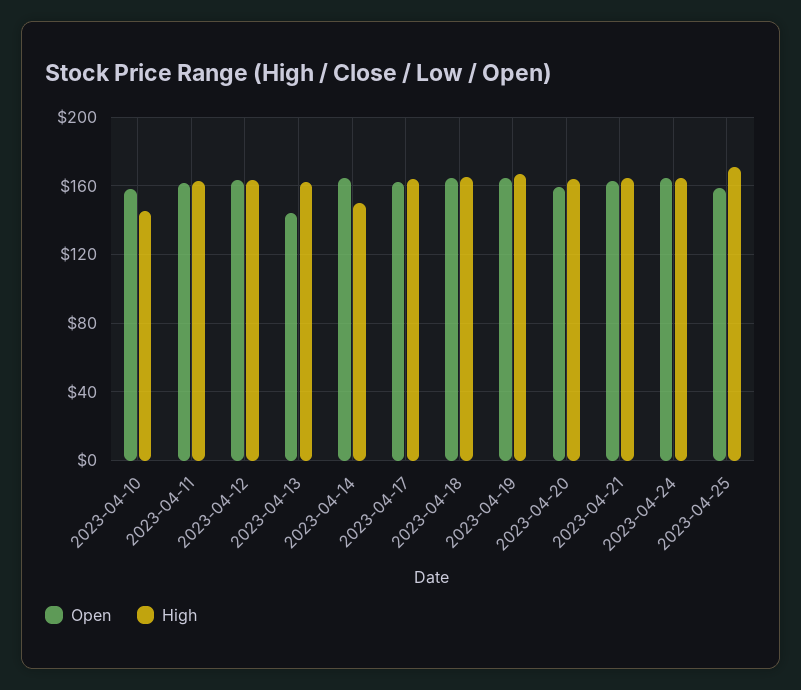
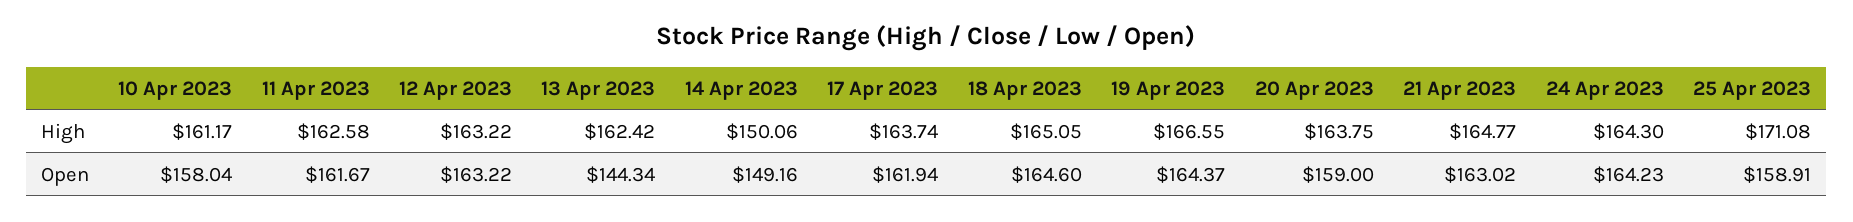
  {
    "Open": {
      "2023-04-10": 158.04,
      "2023-04-11": 161.67,
      "2023-04-12": 163.22,
      "2023-04-13": 144.34,
-     "2023-04-14": 165,
+     "2023-04-14": 149.16,
      "2023-04-17": 161.94,
      "2023-04-18": 164.6,
      "2023-04-19": 164.37,
      "2023-04-20": 159,
      "2023-04-21": 163.02,
      "2023-04-24": 164.23,
      "2023-04-25": 158.91
    },
    "High": {
-     "2023-04-10": 145,
+     "2023-04-10": 161.17,
      "2023-04-11": 162.58,
      "2023-04-12": 163.22,
      "2023-04-13": 162.42,
      "2023-04-14": 150.06,
      "2023-04-17": 163.74,
      "2023-04-18": 165.05,
      "2023-04-19": 166.55,
      "2023-04-20": 163.75,
      "2023-04-21": 164.77,
      "2023-04-24": 164.3,
      "2023-04-25": 171.08
    }
  }

